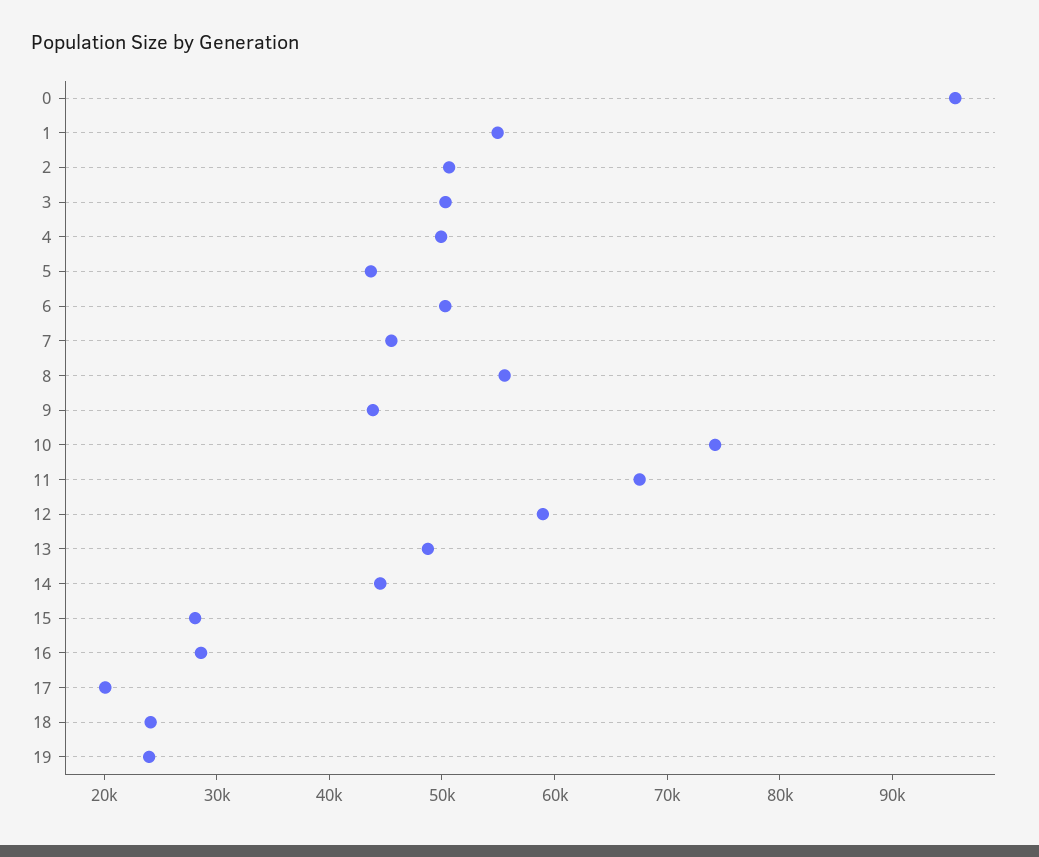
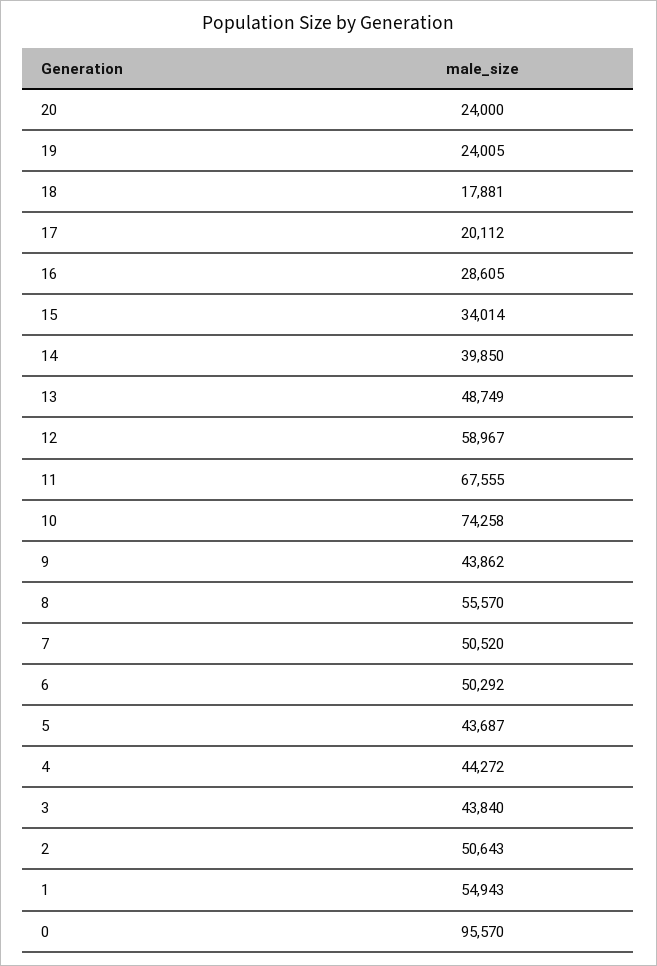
  {
    "0": 95570,
    "1": 54943,
    "2": 50643,
-   "3": 50000,
+   "3": 43840,
-   "4": 50000,
+   "4": 44272,
    "5": 43687,
    "6": 50292,
-   "7": 46000,
+   "7": 50520,
    "8": 55570,
    "9": 43862,
    "10": 74258,
    "11": 67555,
    "12": 58967,
    "13": 48749,
-   "14": 44000,
+   "14": 39850,
-   "15": 28000,
+   "15": 34014,
    "16": 28605,
    "17": 20112,
-   "18": 24000,
+   "18": 17881,
-   "19": 24005
+   "19": 24005,
+   "20": 24000
  }

